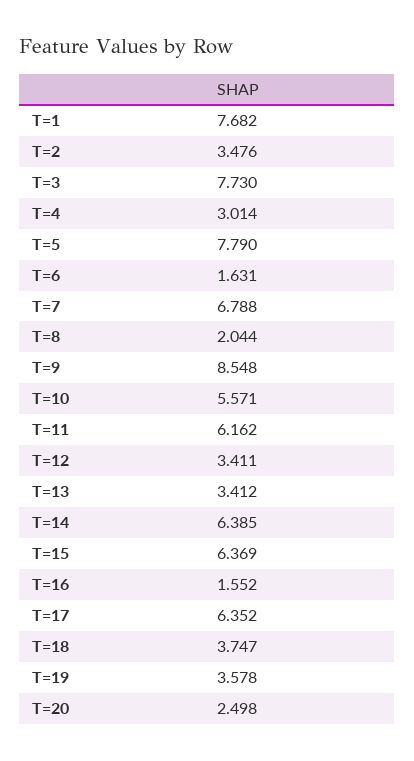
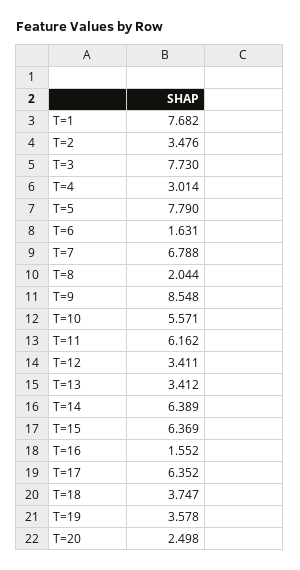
  {
    "T=1": 7.682,
    "T=2": 3.476,
    "T=3": 7.73,
    "T=4": 3.014,
    "T=5": 7.79,
    "T=6": 1.631,
    "T=7": 6.788,
    "T=8": 2.044,
    "T=9": 8.548,
    "T=10": 5.571,
    "T=11": 6.162,
    "T=12": 3.411,
    "T=13": 3.412,
-   "T=14": 6.385,
+   "T=14": 6.389,
    "T=15": 6.369,
    "T=16": 1.552,
    "T=17": 6.352,
    "T=18": 3.747,
    "T=19": 3.578,
    "T=20": 2.498
  }

